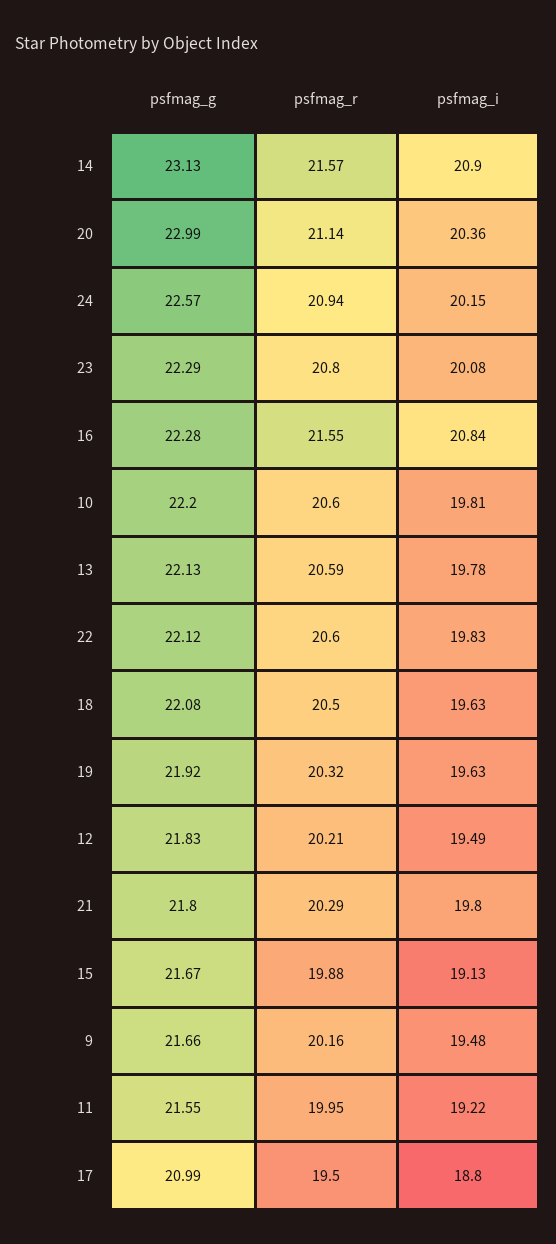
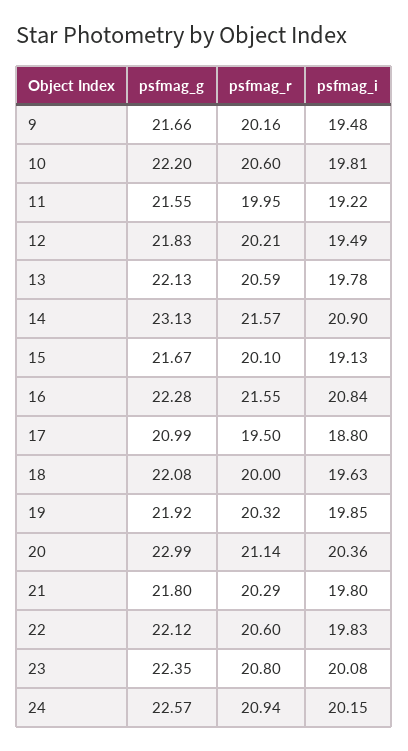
  {
    "psfmag_g": {
      "14": 23.13,
      "20": 22.99,
      "24": 22.57,
-     "23": 22.29,
+     "23": 22.35,
      "16": 22.28,
      "10": 22.2,
      "13": 22.13,
      "22": 22.12,
      "18": 22.08,
      "19": 21.92,
      "12": 21.83,
      "21": 21.8,
      "15": 21.67,
      "9": 21.66,
      "11": 21.55,
      "17": 20.99
    },
    "psfmag_r": {
      "14": 21.57,
      "20": 21.14,
      "24": 20.94,
      "23": 20.8,
      "16": 21.55,
      "10": 20.6,
      "13": 20.59,
      "22": 20.6,
-     "18": 20.5,
+     "18": 20,
      "19": 20.32,
      "12": 20.21,
      "21": 20.29,
-     "15": 19.88,
+     "15": 20.1,
      "9": 20.16,
      "11": 19.95,
      "17": 19.5
    },
    "psfmag_i": {
      "14": 20.9,
      "20": 20.36,
      "24": 20.15,
      "23": 20.08,
      "16": 20.84,
      "10": 19.81,
      "13": 19.78,
      "22": 19.83,
      "18": 19.63,
-     "19": 19.63,
+     "19": 19.85,
      "12": 19.49,
      "21": 19.8,
      "15": 19.13,
      "9": 19.48,
      "11": 19.22,
      "17": 18.8
    }
  }

